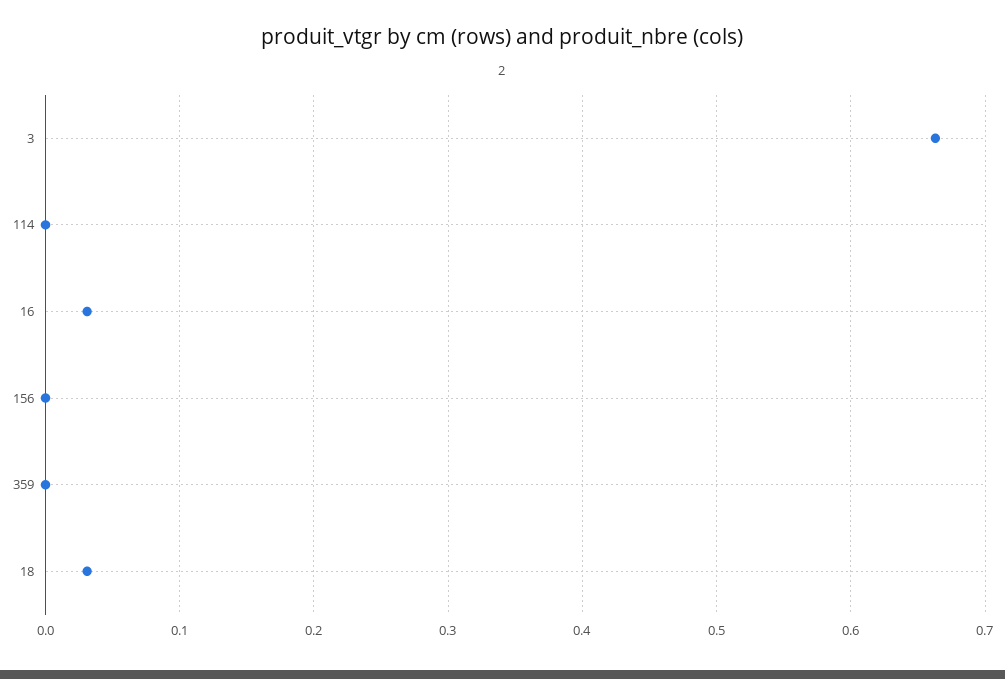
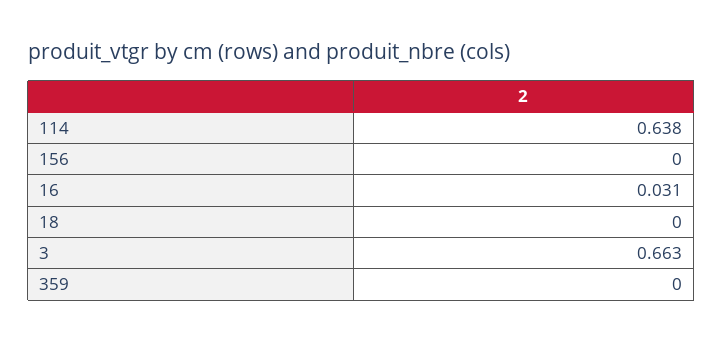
  {
    "3": 0.663,
-   "114": 0,
+   "114": 0.638,
    "16": 0.031,
    "156": 0,
    "359": 0,
-   "18": 0.03
+   "18": 0
  }

